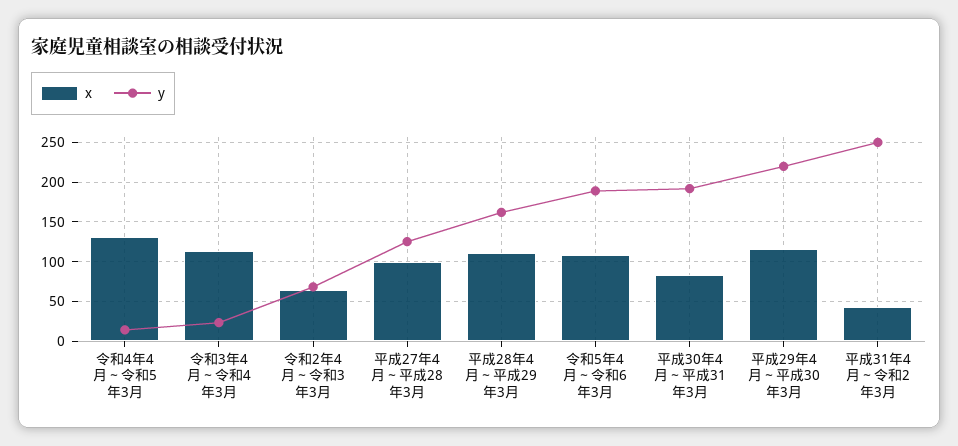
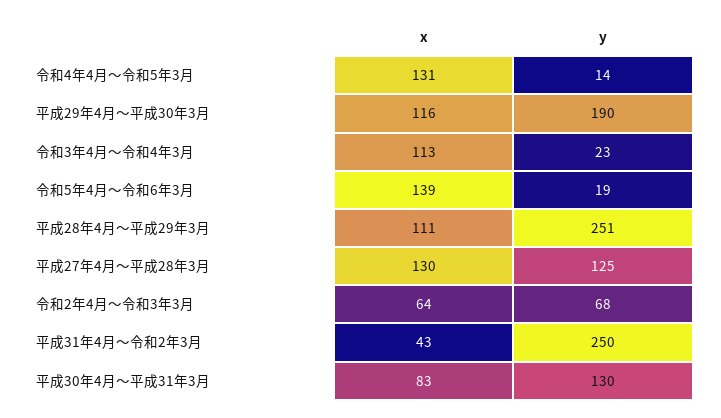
  {
    "x": {
      "令和4年4月～令和5年3月": 131,
      "令和3年4月～令和4年3月": 113,
      "令和2年4月～令和3年3月": 64,
-     "平成27年4月～平成28年3月": 100,
+     "平成27年4月～平成28年3月": 130,
      "平成28年4月～平成29年3月": 111,
-     "令和5年4月～令和6年3月": 110,
+     "令和5年4月～令和6年3月": 139,
      "平成30年4月～平成31年3月": 83,
      "平成29年4月～平成30年3月": 116,
      "平成31年4月～令和2年3月": 43
    },
    "y": {
      "令和4年4月～令和5年3月": 14,
      "令和3年4月～令和4年3月": 23,
      "令和2年4月～令和3年3月": 68,
      "平成27年4月～平成28年3月": 125,
-     "平成28年4月～平成29年3月": 160,
+     "平成28年4月～平成29年3月": 251,
-     "令和5年4月～令和6年3月": 190,
+     "令和5年4月～令和6年3月": 19,
-     "平成30年4月～平成31年3月": 190,
+     "平成30年4月～平成31年3月": 130,
-     "平成29年4月～平成30年3月": 220,
+     "平成29年4月～平成30年3月": 190,
      "平成31年4月～令和2年3月": 250
    }
  }

